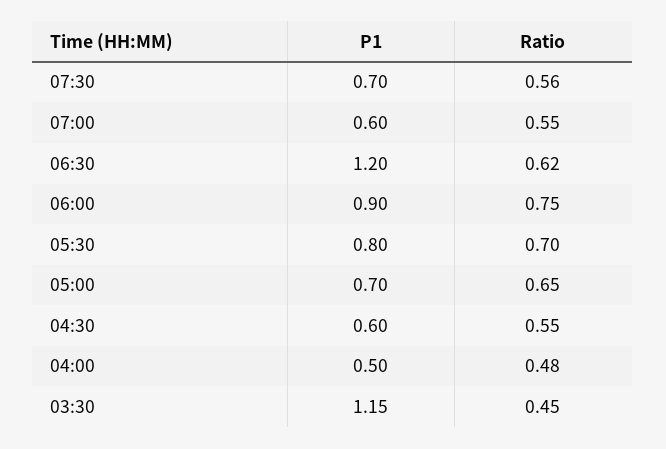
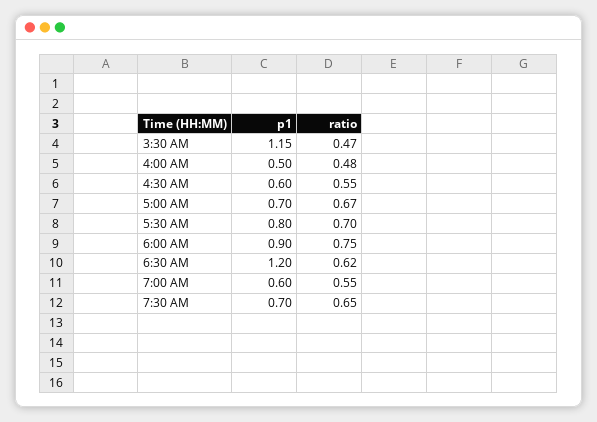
  {
    "P1": {
      "07:30": 0.7,
      "07:00": 0.6,
      "06:30": 1.2,
      "06:00": 0.9,
      "05:30": 0.8,
      "05:00": 0.7,
      "04:30": 0.6,
      "04:00": 0.5,
      "03:30": 1.15
    },
    "Ratio": {
-     "07:30": 0.56,
+     "07:30": 0.65,
      "07:00": 0.55,
      "06:30": 0.62,
      "06:00": 0.75,
      "05:30": 0.7,
-     "05:00": 0.65,
+     "05:00": 0.67,
      "04:30": 0.55,
      "04:00": 0.48,
-     "03:30": 0.45
+     "03:30": 0.47
    }
  }

